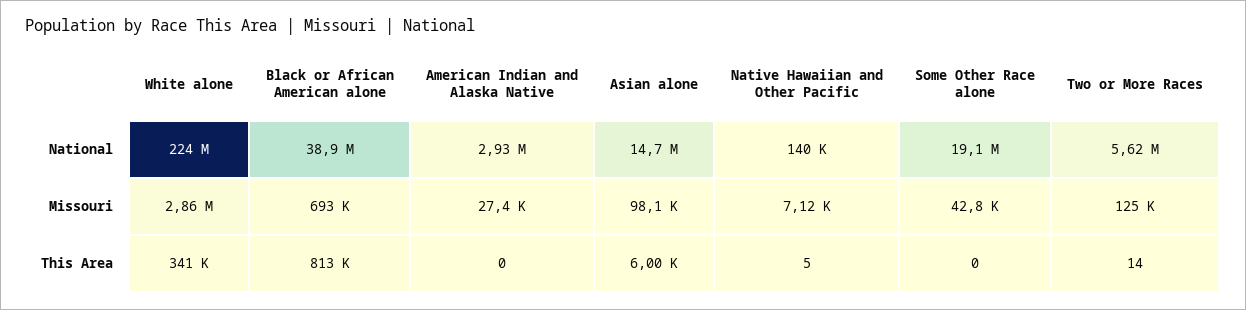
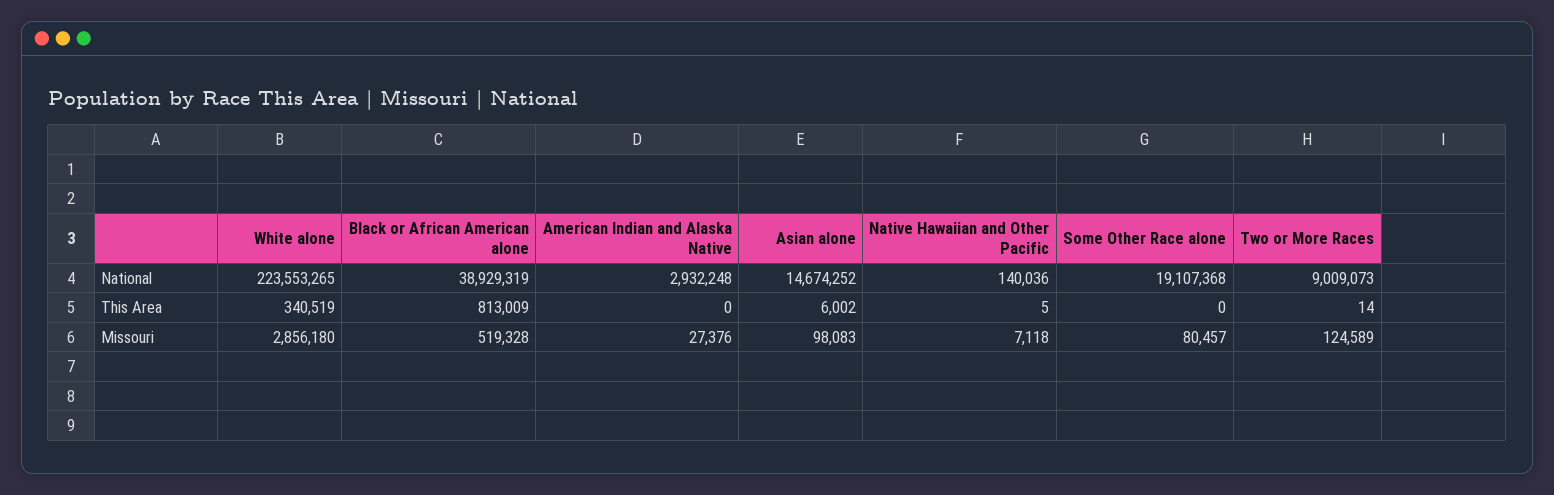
  {
    "White alone": {
      "National": 223553265,
      "Missouri": 2856180,
      "This Area": 340519
    },
    "Black or African American alone": {
      "National": 38929319,
-     "Missouri": 693000,
+     "Missouri": 519328,
      "This Area": 813009
    },
    "American Indian and Alaska Native": {
      "National": 2932248,
      "Missouri": 27376,
      "This Area": 0
    },
    "Asian alone": {
      "National": 14674252,
      "Missouri": 98083,
      "This Area": 6002
    },
    "Native Hawaiian and Other Pacific": {
      "National": 140036,
      "Missouri": 7118,
      "This Area": 5
    },
    "Some Other Race alone": {
      "National": 19107368,
-     "Missouri": 42800,
+     "Missouri": 80457,
      "This Area": 0
    },
    "Two or More Races": {
-     "National": 5620000,
+     "National": 9009073,
      "Missouri": 124589,
      "This Area": 14
    }
  }

